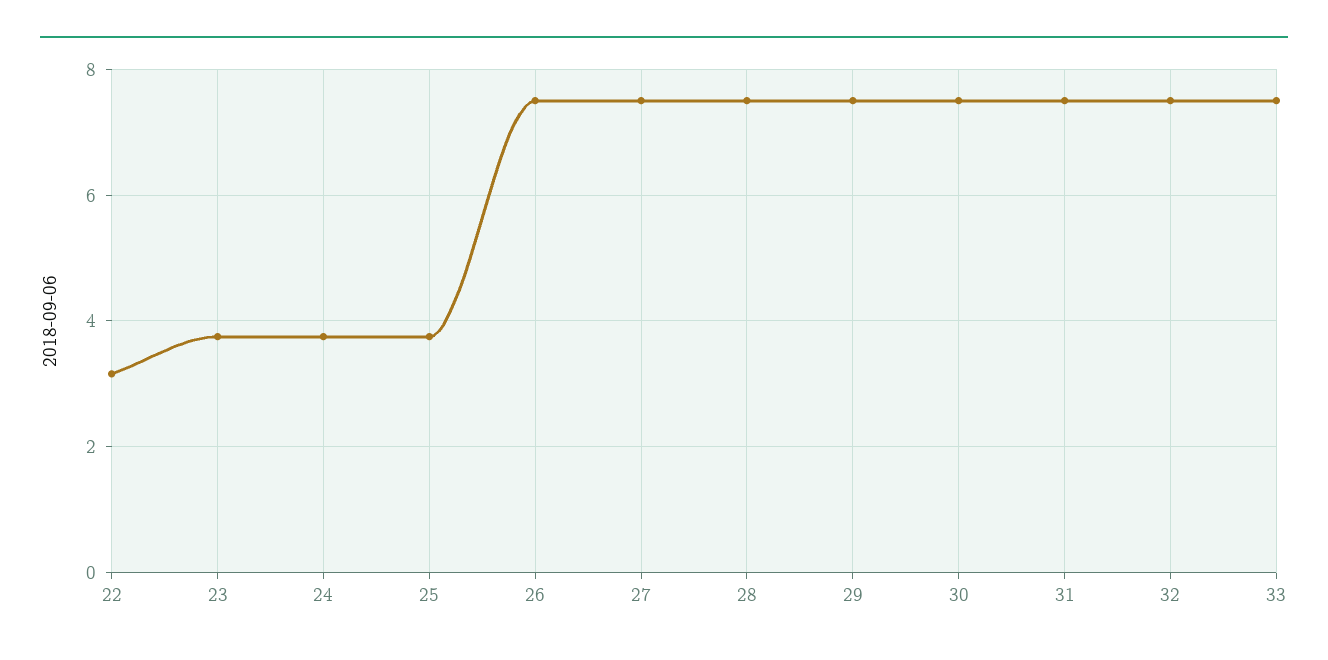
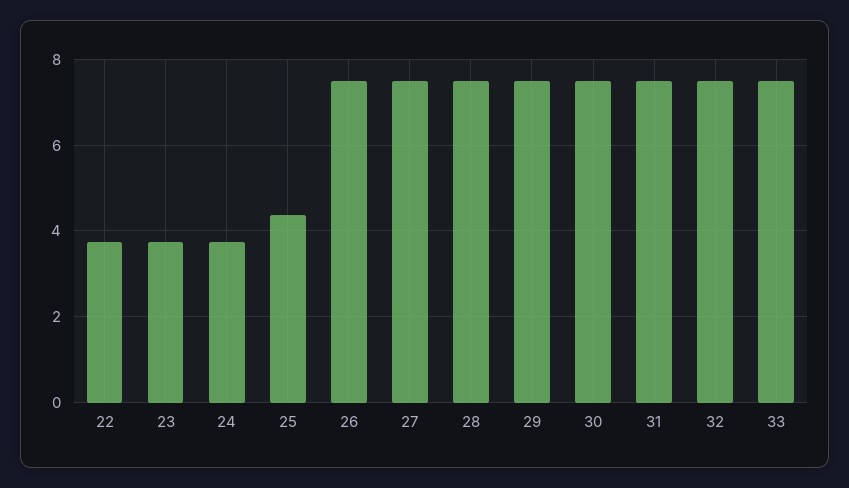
  {
-   "22": 3.2,
+   "22": 3.8,
    "23": 3.8,
    "24": 3.8,
-   "25": 3.8,
+   "25": 4.4,
    "26": 7.6,
    "27": 7.6,
    "28": 7.6,
    "29": 7.6,
    "30": 7.6,
    "31": 7.6,
    "32": 7.6,
    "33": 7.6
  }

